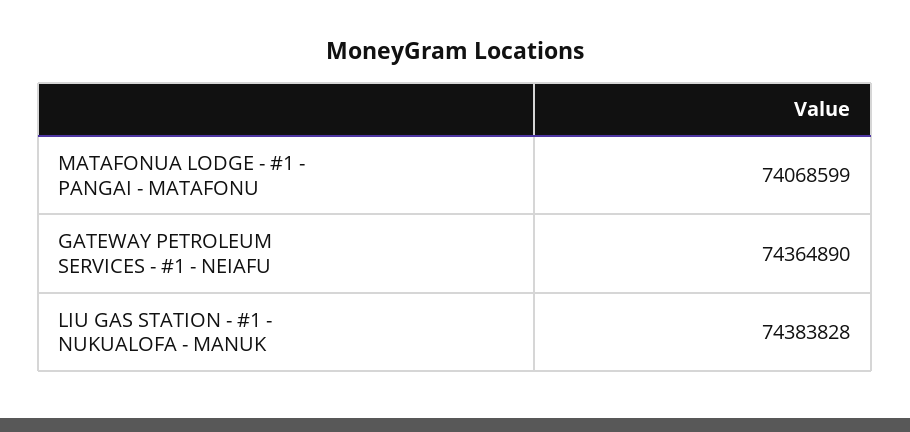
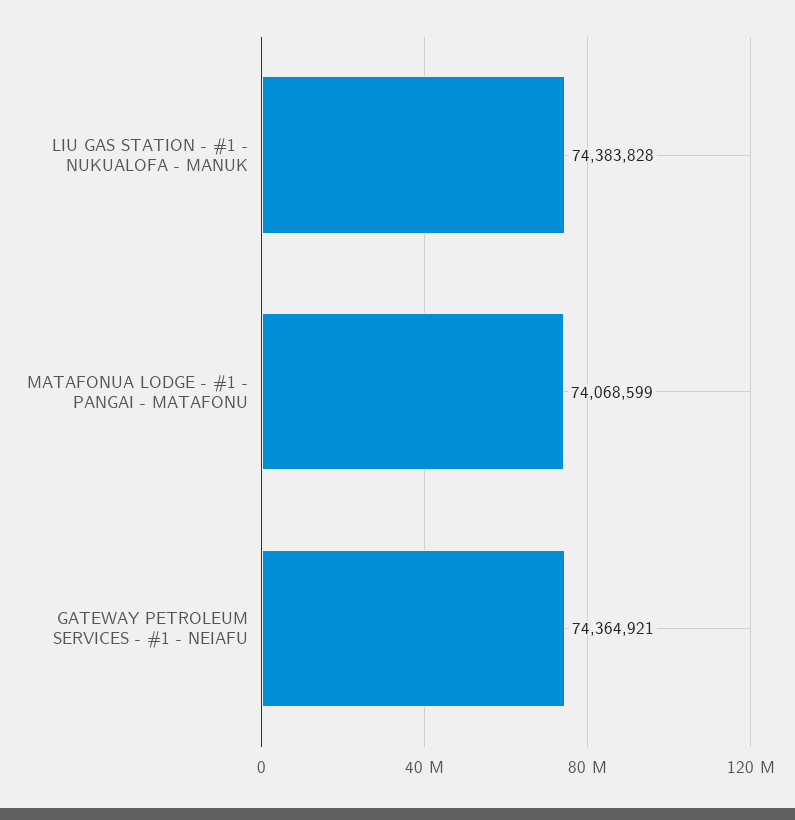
  {
    "MATAFONUA LODGE - #1 - PANGAI - MATAFONU": 74068599,
-   "GATEWAY PETROLEUM SERVICES - #1 - NEIAFU": 74364890,
+   "GATEWAY PETROLEUM SERVICES - #1 - NEIAFU": 74364921,
    "LIU GAS STATION - #1 - NUKUALOFA - MANUK": 74383828
  }

